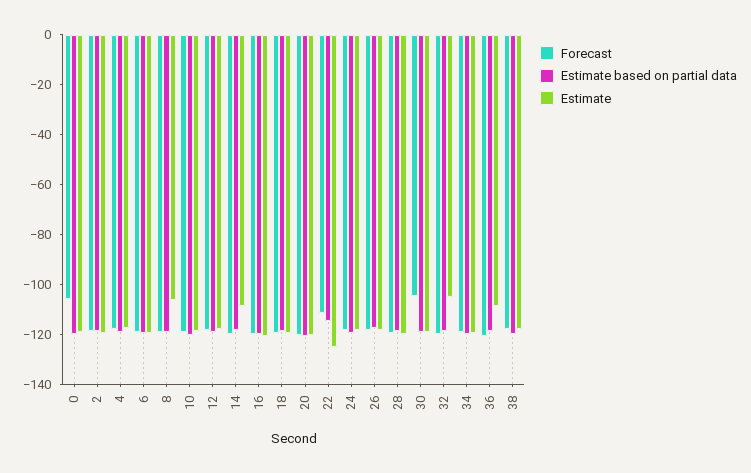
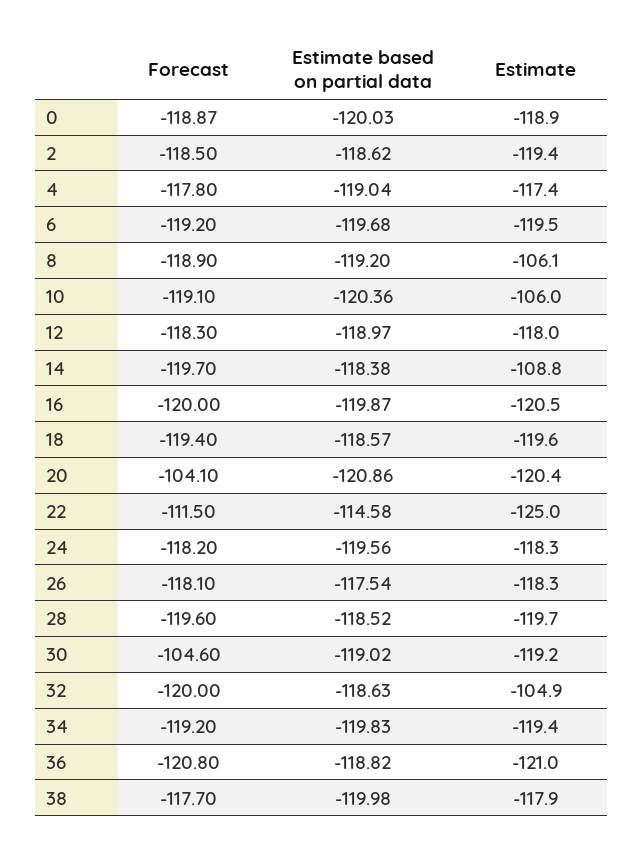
  {
    "Forecast": {
-     "0": -105,
+     "0": -118.87,
      "2": -118.5,
      "4": -117.8,
      "6": -119.2,
      "8": -118.9,
      "10": -119.1,
      "12": -118.3,
      "14": -119.7,
      "16": -120,
      "18": -119.4,
-     "20": -120,
+     "20": -104.1,
      "22": -111.5,
      "24": -118.2,
      "26": -118.1,
      "28": -119.6,
      "30": -104.6,
      "32": -120,
      "34": -119.2,
      "36": -120.8,
      "38": -117.7
    },
    "Estimate based on partial data": {
      "0": -120.03,
      "2": -118.62,
      "4": -119.04,
      "6": -119.68,
      "8": -119.2,
      "10": -120.36,
      "12": -118.97,
      "14": -118.38,
      "16": -119.87,
      "18": -118.57,
      "20": -120.86,
      "22": -114.58,
      "24": -119.56,
      "26": -117.54,
      "28": -118.52,
      "30": -119.02,
      "32": -118.63,
      "34": -119.83,
      "36": -118.82,
      "38": -119.98
    },
    "Estimate": {
      "0": -118.9,
      "2": -119.4,
      "4": -117.4,
      "6": -119.5,
      "8": -106.1,
-     "10": -120,
+     "10": -106,
      "12": -118,
      "14": -108.8,
      "16": -120.5,
      "18": -119.6,
      "20": -120.4,
      "22": -125,
      "24": -118.3,
      "26": -118.3,
      "28": -119.7,
      "30": -119.2,
      "32": -104.9,
      "34": -119.4,
-     "36": -110,
+     "36": -121,
      "38": -117.9
    }
  }

